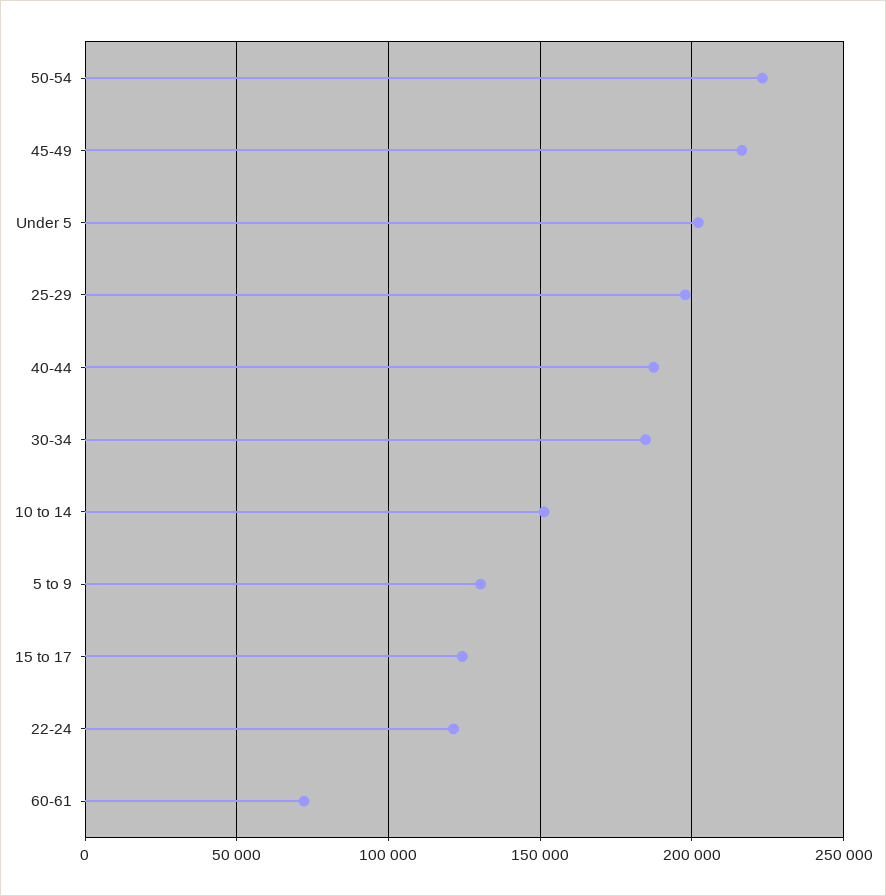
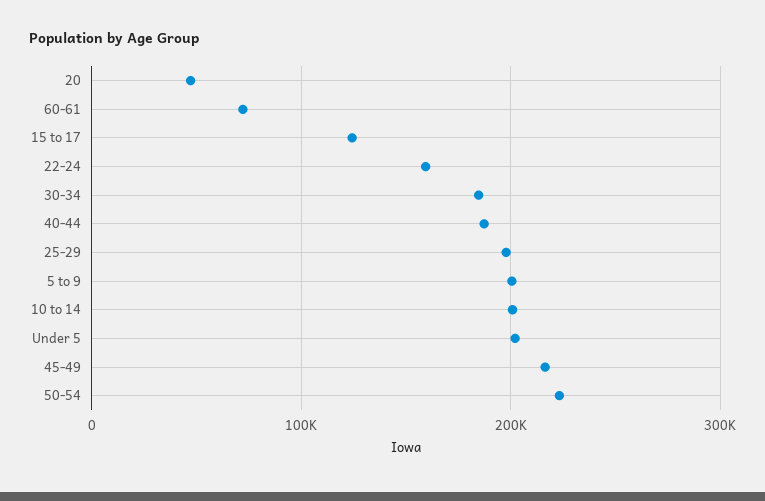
  {
    "50-54": 225000,
    "45-49": 215000,
    "Under 5": 200000,
    "25-29": 200000,
    "40-44": 185000,
    "30-34": 185000,
-   "10 to 14": 150000,
+   "10 to 14": 200000,
-   "5 to 9": 130000,
+   "5 to 9": 200000,
    "15 to 17": 125000,
-   "22-24": 120000,
+   "22-24": 160000,
-   "60-61": 70000
+   "60-61": 70000,
+   "20": 50000
  }

